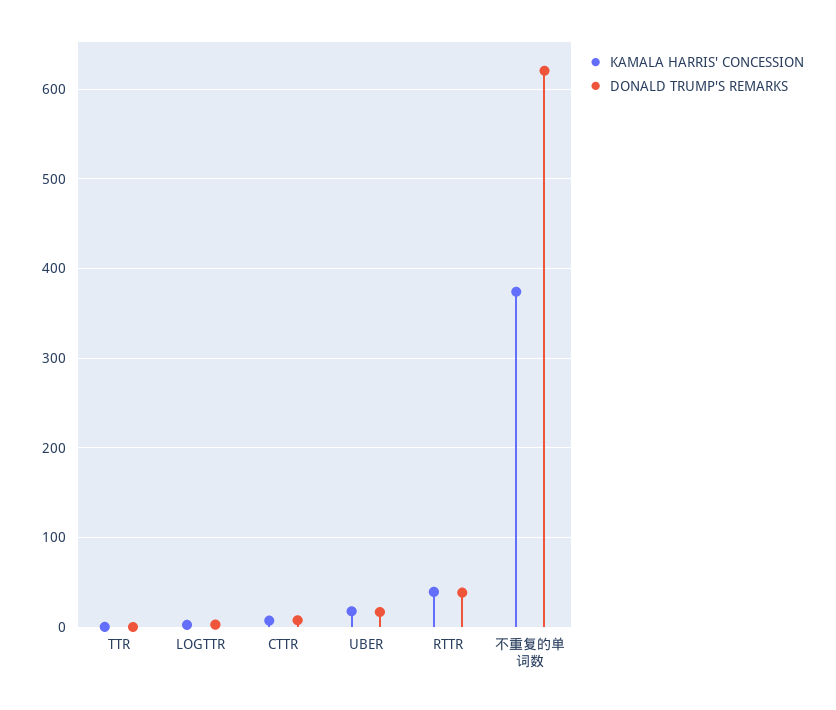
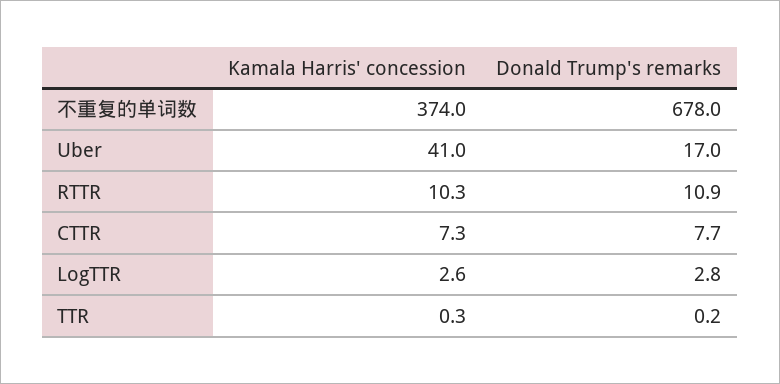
  {
    "KAMALA HARRIS' CONCESSION": {
      "TTR": 0.3,
      "LOGTTR": 2.6,
      "CTTR": 7.3,
-     "UBER": 20,
+     "UBER": 41,
-     "RTTR": 40,
+     "RTTR": 10.3,
      "不重复的单词数": 374
    },
    "DONALD TRUMP'S REMARKS": {
      "TTR": 0.2,
      "LOGTTR": 2.8,
      "CTTR": 7.7,
      "UBER": 17,
-     "RTTR": 40,
+     "RTTR": 10.9,
-     "不重复的单词数": 620
+     "不重复的单词数": 678
    }
  }

